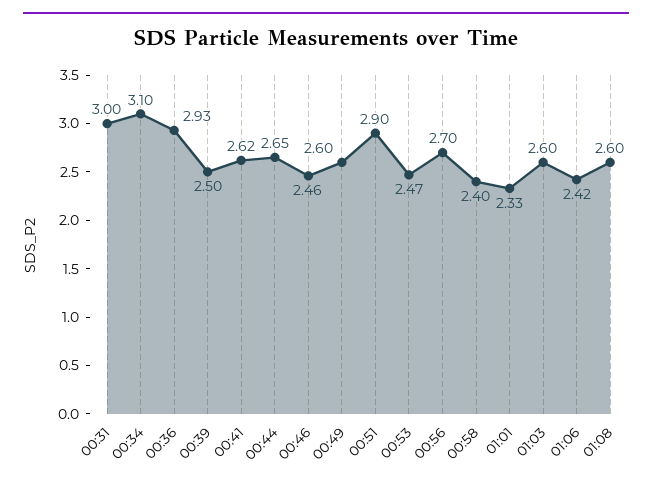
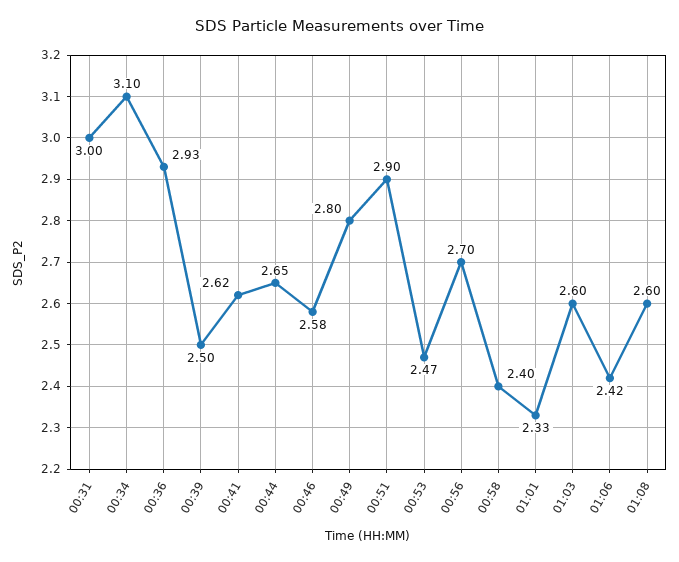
  {
    "00:31": 3,
    "00:34": 3.1,
    "00:36": 2.93,
    "00:39": 2.5,
    "00:41": 2.62,
    "00:44": 2.65,
-   "00:46": 2.46,
+   "00:46": 2.58,
-   "00:49": 2.6,
+   "00:49": 2.8,
    "00:51": 2.9,
    "00:53": 2.47,
    "00:56": 2.7,
    "00:58": 2.4,
    "01:01": 2.33,
    "01:03": 2.6,
    "01:06": 2.42,
    "01:08": 2.6
  }

